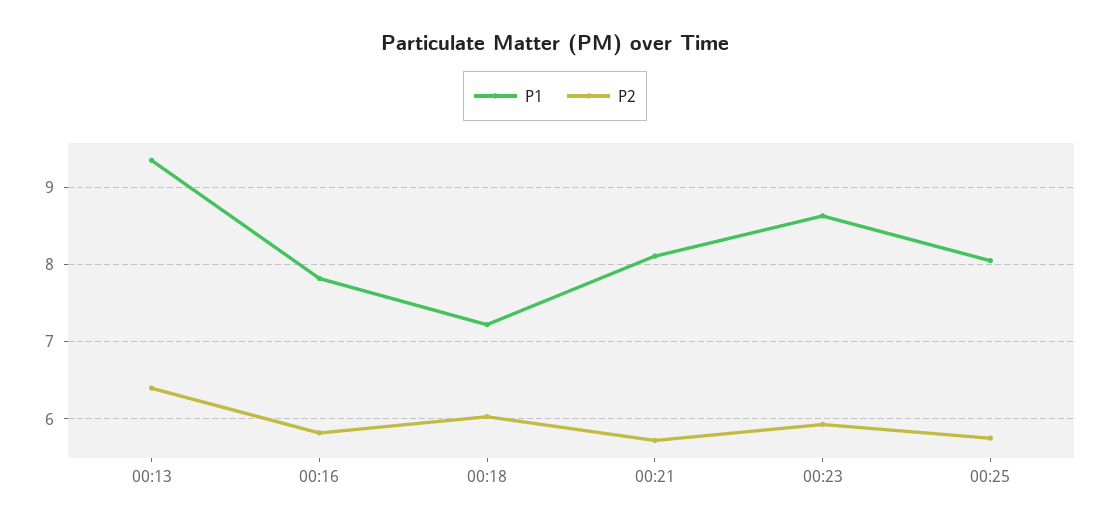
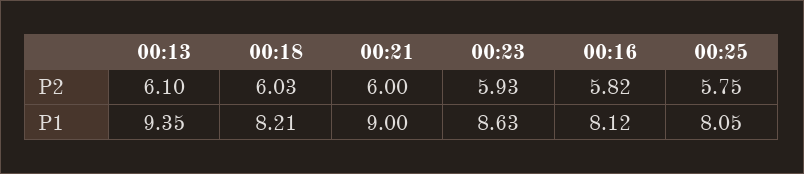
  {
    "P1": {
      "00:13": 9.35,
-     "00:16": 7.8,
+     "00:16": 8.12,
-     "00:18": 7.2,
+     "00:18": 8.21,
-     "00:21": 8.1,
+     "00:21": 9,
      "00:23": 8.63,
      "00:25": 8.05
    },
    "P2": {
-     "00:13": 6.4,
+     "00:13": 6.1,
      "00:16": 5.82,
      "00:18": 6.03,
-     "00:21": 5.7,
+     "00:21": 6,
      "00:23": 5.93,
      "00:25": 5.75
    }
  }

